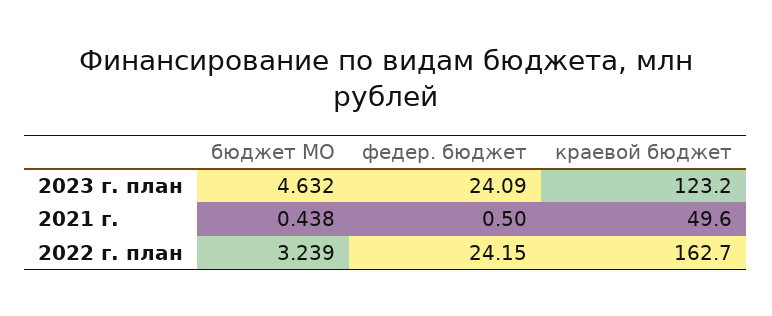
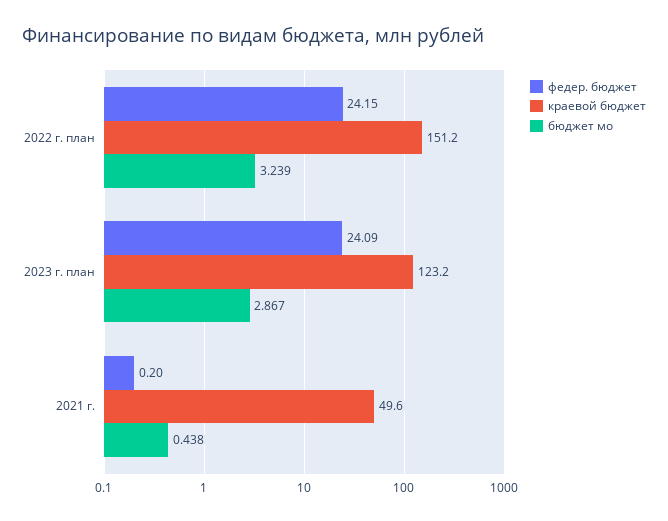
  {
    "бюджет МО": {
-     "2023 г. план": 4.632,
+     "2023 г. план": 2.867,
      "2021 г.": 0.438,
      "2022 г. план": 3.239
    },
    "федер. бюджет": {
      "2023 г. план": 24.09,
-     "2021 г.": 0.5,
+     "2021 г.": 0.2,
      "2022 г. план": 24.15
    },
    "краевой бюджет": {
      "2023 г. план": 123.2,
      "2021 г.": 49.6,
-     "2022 г. план": 162.7
+     "2022 г. план": 151.2
    }
  }

